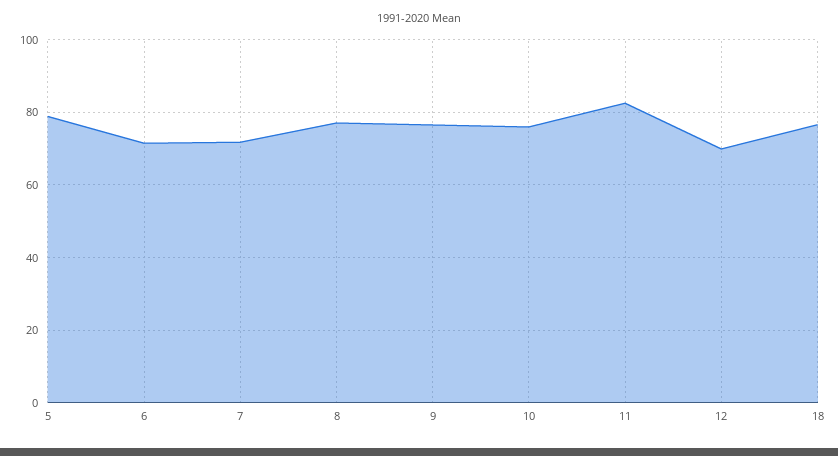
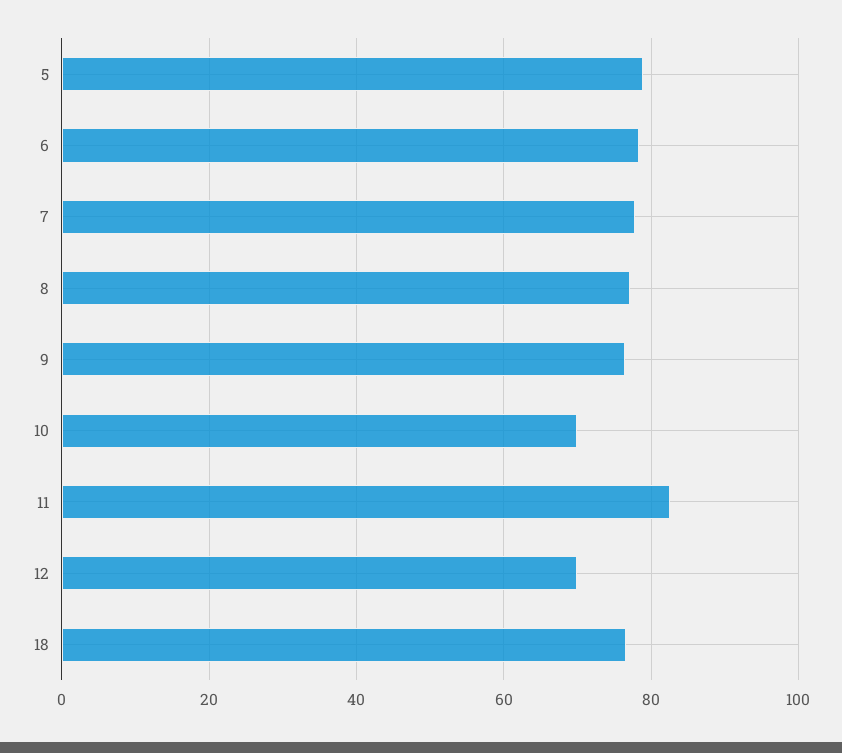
  {
    "5": 78,
-   "6": 72,
+   "6": 78,
-   "7": 72,
+   "7": 78,
    "8": 78,
    "9": 76,
-   "10": 76,
+   "10": 70,
    "11": 82,
    "12": 70,
    "18": 76
  }

